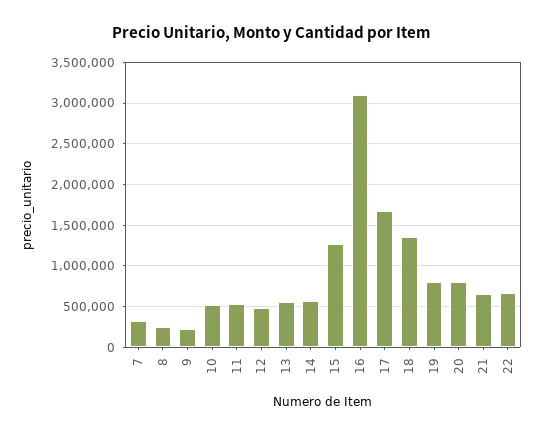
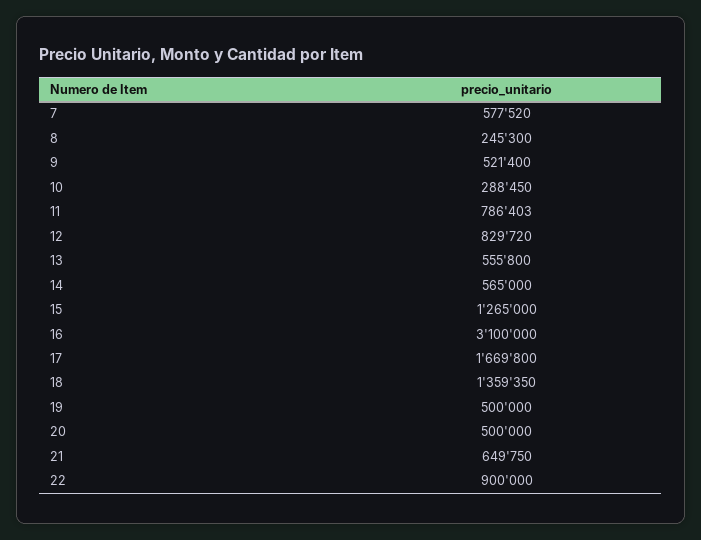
  {
-   "7": 300000,
+   "7": 577520,
    "8": 245300,
-   "9": 200000,
+   "9": 521400,
-   "10": 500000,
+   "10": 288450,
-   "11": 500000,
+   "11": 786403,
-   "12": 500000,
+   "12": 829720,
    "13": 555800,
    "14": 565000,
    "15": 1265000,
    "16": 3100000,
    "17": 1669800,
    "18": 1359350,
-   "19": 800000,
+   "19": 500000,
-   "20": 800000,
+   "20": 500000,
    "21": 649750,
-   "22": 700000
+   "22": 900000
  }

